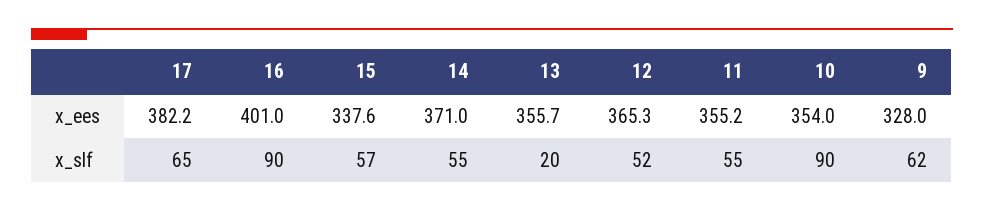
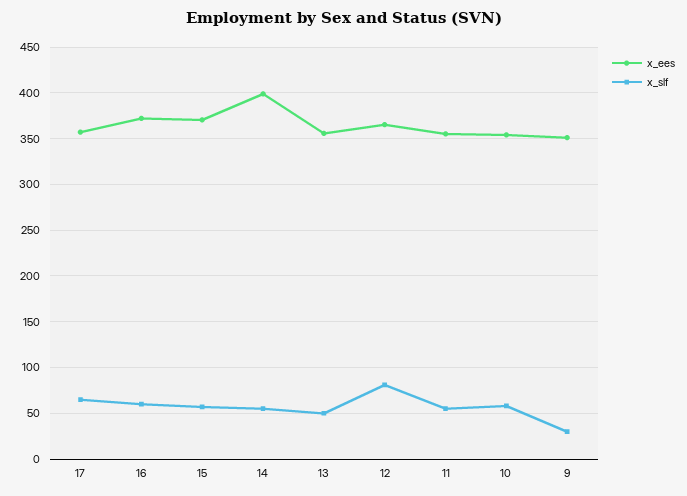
  {
    "x_ees": {
-     "17": 382.2,
+     "17": 360,
-     "16": 401,
+     "16": 370,
-     "15": 337.6,
+     "15": 370,
-     "14": 371,
+     "14": 400,
      "13": 355.7,
      "12": 365.3,
      "11": 355.2,
      "10": 354,
-     "9": 328
+     "9": 350
    },
    "x_slf": {
      "17": 65,
-     "16": 90,
+     "16": 60,
      "15": 57,
      "14": 55,
-     "13": 20,
+     "13": 50,
-     "12": 52,
+     "12": 80,
      "11": 55,
-     "10": 90,
+     "10": 60,
-     "9": 62
+     "9": 30
    }
  }

